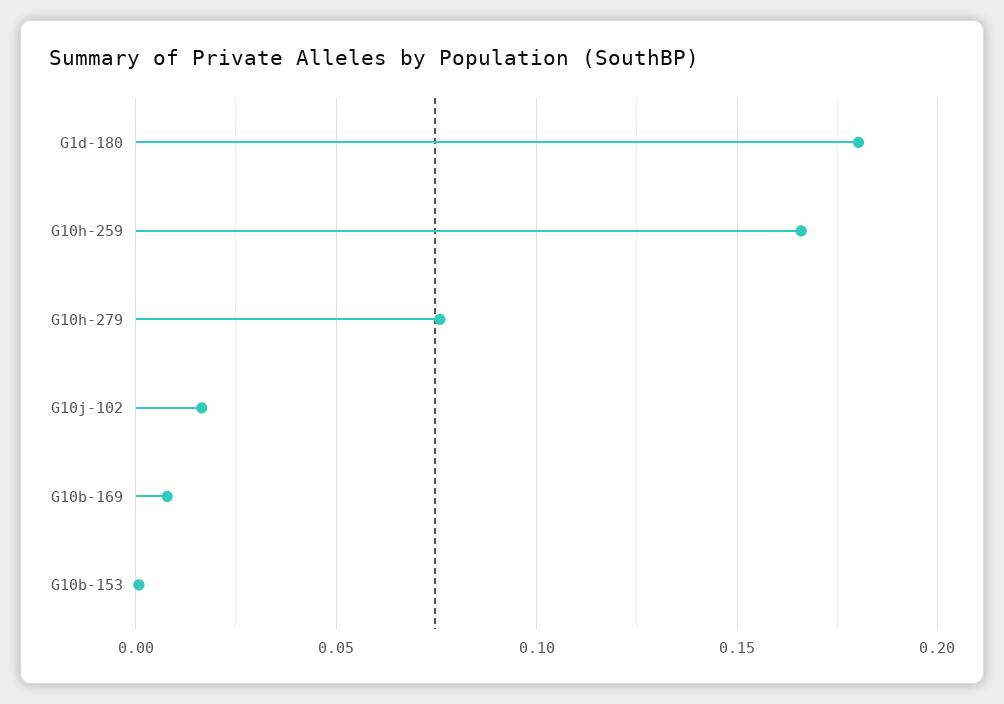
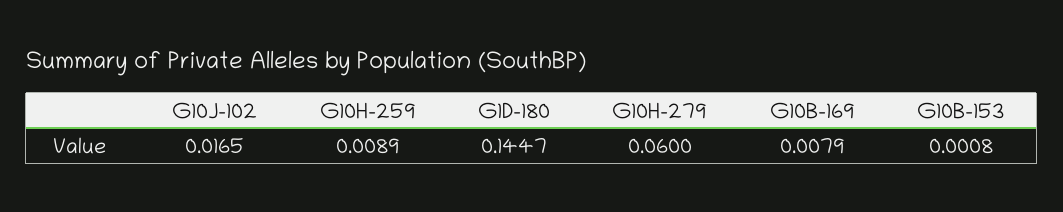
  {
-   "G1d-180": 0.18,
+   "G1d-180": 0.1447,
-   "G10h-259": 0.165,
+   "G10h-259": 0.0089,
-   "G10h-279": 0.075,
+   "G10h-279": 0.06,
    "G10j-102": 0.0165,
    "G10b-169": 0.0079,
    "G10b-153": 0.0008
  }

